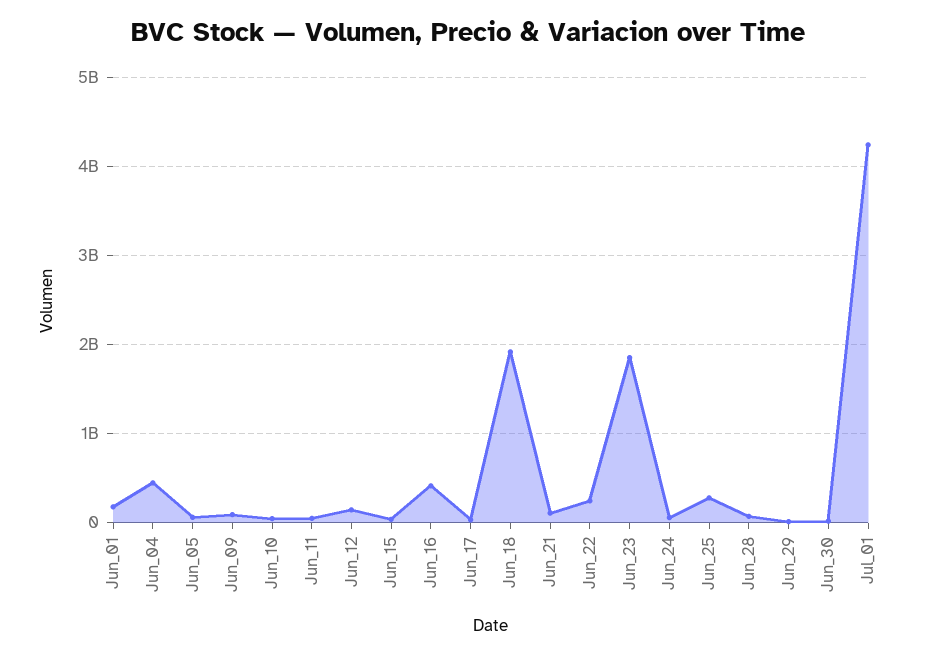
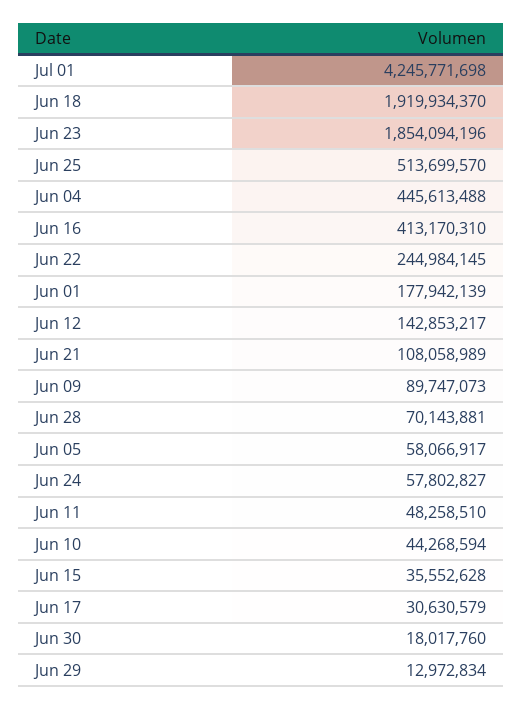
  {
    "Jun_01": 177942139,
    "Jun_04": 445613488,
    "Jun_05": 58066917,
    "Jun_09": 89747073,
    "Jun_10": 44268594,
    "Jun_11": 48258510,
    "Jun_12": 142853217,
    "Jun_15": 35552628,
    "Jun_16": 413170310,
    "Jun_17": 30630579,
    "Jun_18": 1919934370,
    "Jun_21": 108058989,
    "Jun_22": 244984145,
    "Jun_23": 1854094196,
    "Jun_24": 57802827,
-   "Jun_25": 300000000,
+   "Jun_25": 513699570,
    "Jun_28": 70143881,
    "Jun_29": 12972834,
    "Jun_30": 18017760,
    "Jul_01": 4245771698
  }

